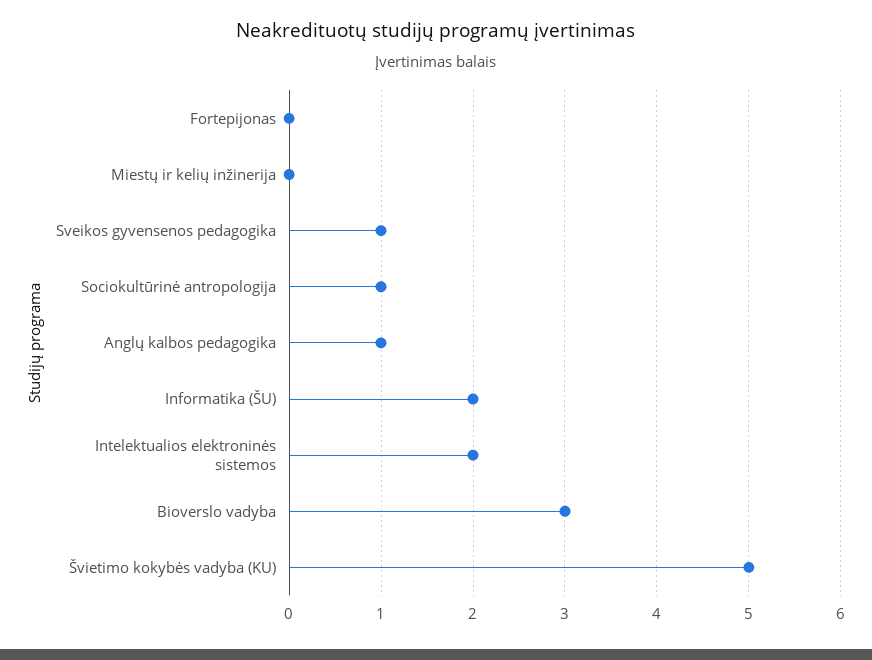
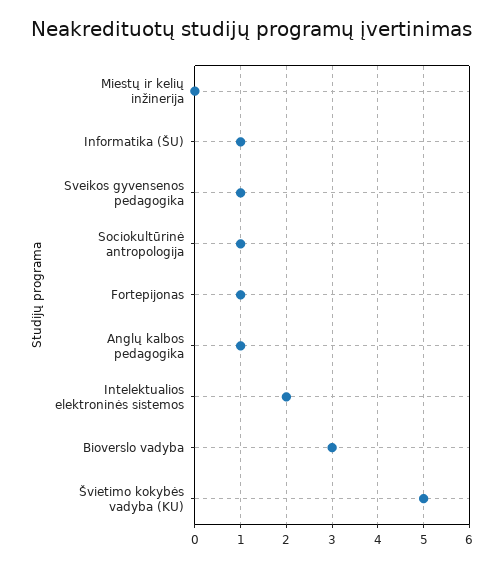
  {
-   "Fortepijonas": 0,
+   "Fortepijonas": 1,
    "Miestų ir kelių inžinerija": 0,
    "Sveikos gyvensenos pedagogika": 1,
    "Sociokultūrinė antropologija": 1,
    "Anglų kalbos pedagogika": 1,
-   "Informatika (ŠU)": 2,
+   "Informatika (ŠU)": 1,
    "Intelektualios elektroninės sistemos": 2,
    "Bioverslo vadyba": 3,
    "Švietimo kokybės vadyba (KU)": 5
  }

